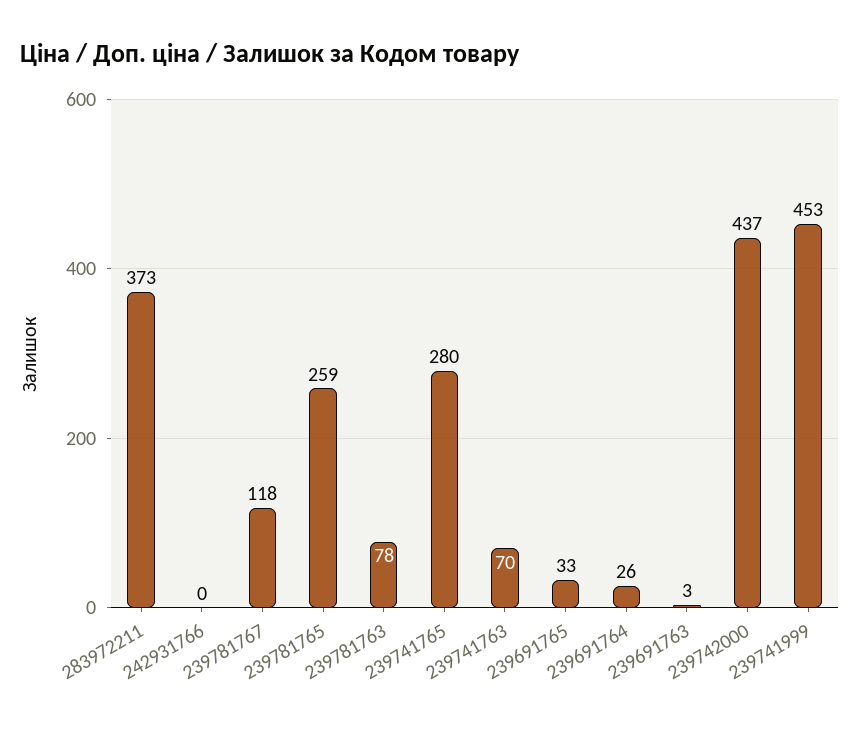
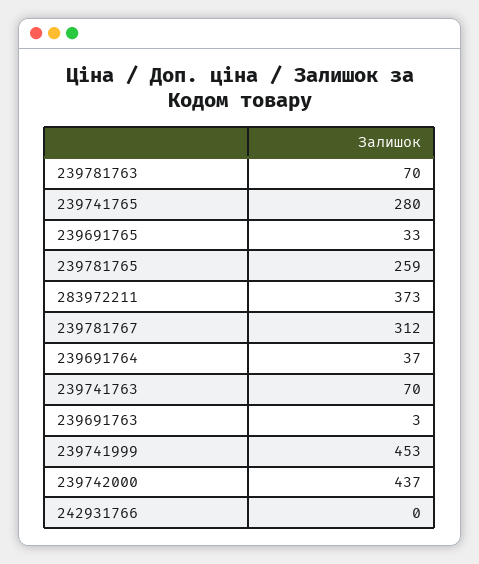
  {
    "283972211": 373,
    "242931766": 0,
-   "239781767": 118,
+   "239781767": 312,
    "239781765": 259,
-   "239781763": 78,
+   "239781763": 70,
    "239741765": 280,
    "239741763": 70,
    "239691765": 33,
-   "239691764": 26,
+   "239691764": 37,
    "239691763": 3,
    "239742000": 437,
    "239741999": 453
  }

